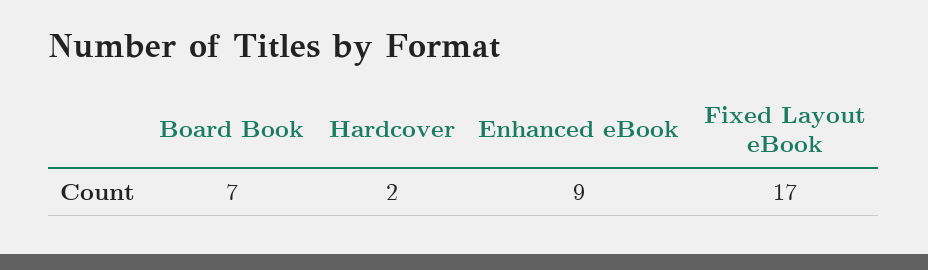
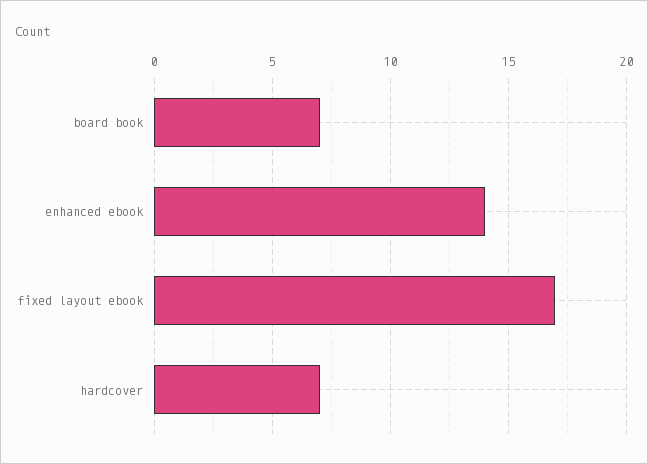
  {
    "Board Book": 7,
-   "Hardcover": 2,
+   "Hardcover": 7,
-   "Enhanced eBook": 9,
+   "Enhanced eBook": 14,
    "Fixed Layout eBook": 17
  }

